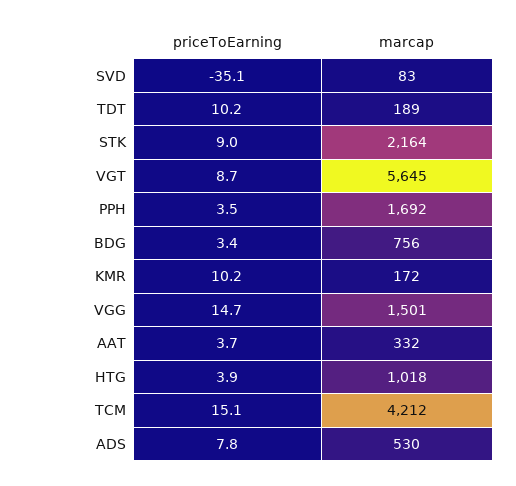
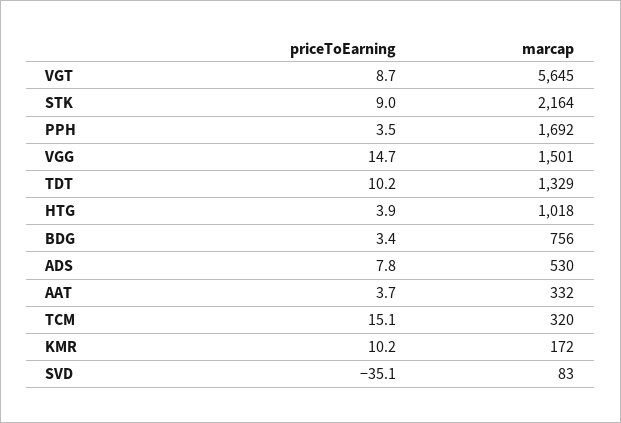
  {
    "priceToEarning": {
      "SVD": -35.1,
      "TDT": 10.2,
      "STK": 9,
      "VGT": 8.7,
      "PPH": 3.5,
      "BDG": 3.4,
      "KMR": 10.2,
      "VGG": 14.7,
      "AAT": 3.7,
      "HTG": 3.9,
      "TCM": 15.1,
      "ADS": 7.8
    },
    "marcap": {
      "SVD": 83,
-     "TDT": 189,
+     "TDT": 1329,
      "STK": 2164,
      "VGT": 5645,
      "PPH": 1692,
      "BDG": 756,
      "KMR": 172,
      "VGG": 1501,
      "AAT": 332,
      "HTG": 1018,
-     "TCM": 4212,
+     "TCM": 320,
      "ADS": 530
    }
  }

